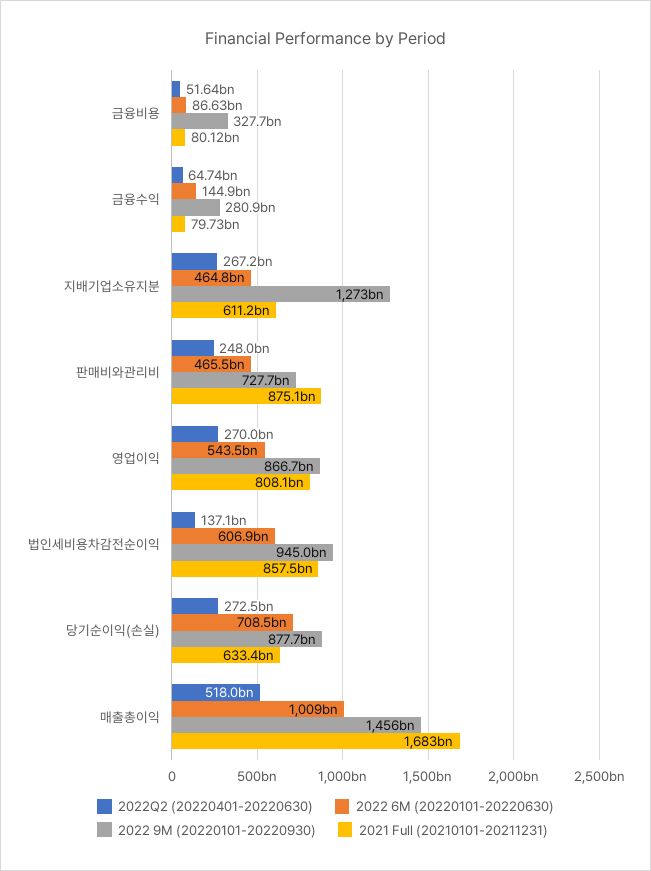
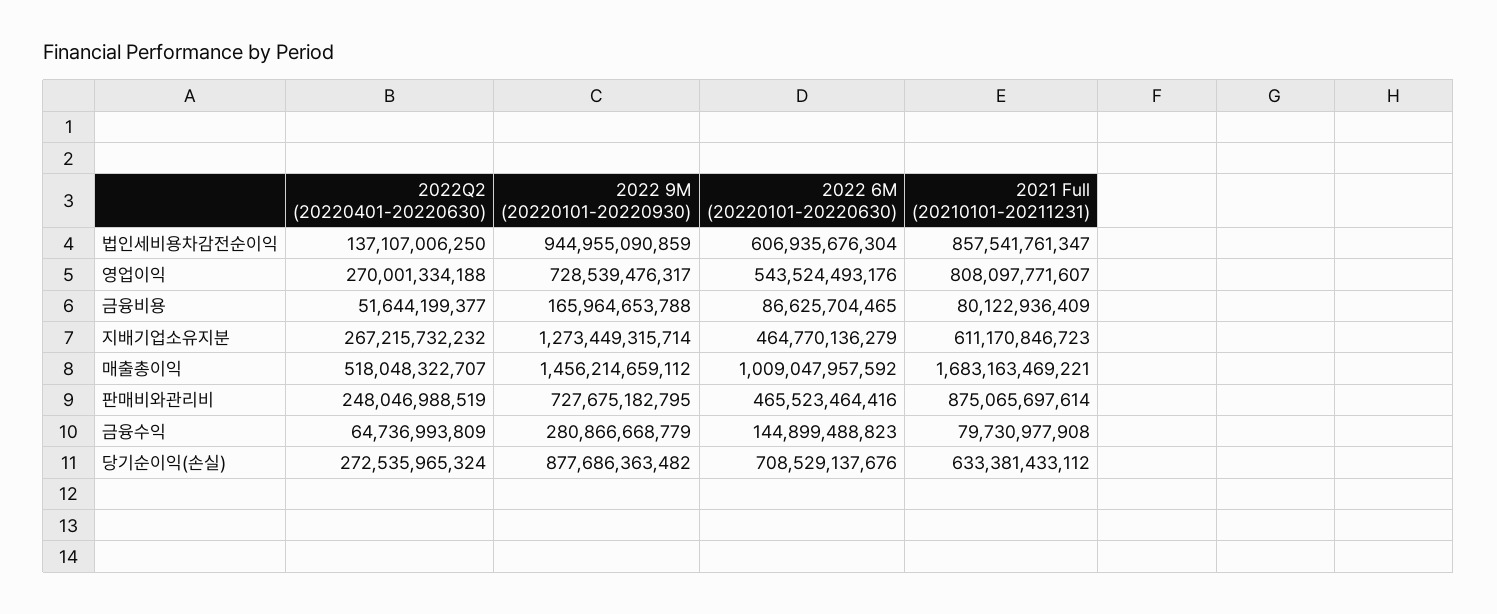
  {
    "2022Q2 (20220401-20220630)": {
      "금융비용": 51644199377,
      "금융수익": 64736993809,
      "지배기업소유지분": 267215732232,
      "판매비와관리비": 248046988519,
      "영업이익": 270001334188,
      "법인세비용차감전순이익": 137107006250,
      "당기순이익(손실)": 272535965324,
      "매출총이익": 518048322707
    },
    "2022 6M (20220101-20220630)": {
      "금융비용": 86625704465,
      "금융수익": 144899488823,
      "지배기업소유지분": 464770136279,
      "판매비와관리비": 465523464416,
      "영업이익": 543524493176,
      "법인세비용차감전순이익": 606935676304,
      "당기순이익(손실)": 708529137676,
      "매출총이익": 1009047957592
    },
    "2022 9M (20220101-20220930)": {
-     "금융비용": 327700000000,
+     "금융비용": 165964653788,
      "금융수익": 280866668779,
      "지배기업소유지분": 1273449315714,
      "판매비와관리비": 727675182795,
-     "영업이익": 866700000000,
+     "영업이익": 728539476317,
      "법인세비용차감전순이익": 944955090859,
      "당기순이익(손실)": 877686363482,
      "매출총이익": 1456214659112
    },
    "2021 Full (20210101-20211231)": {
      "금융비용": 80122936409,
      "금융수익": 79730977908,
      "지배기업소유지분": 611170846723,
      "판매비와관리비": 875065697614,
      "영업이익": 808097771607,
      "법인세비용차감전순이익": 857541761347,
      "당기순이익(손실)": 633381433112,
      "매출총이익": 1683163469221
    }
  }

